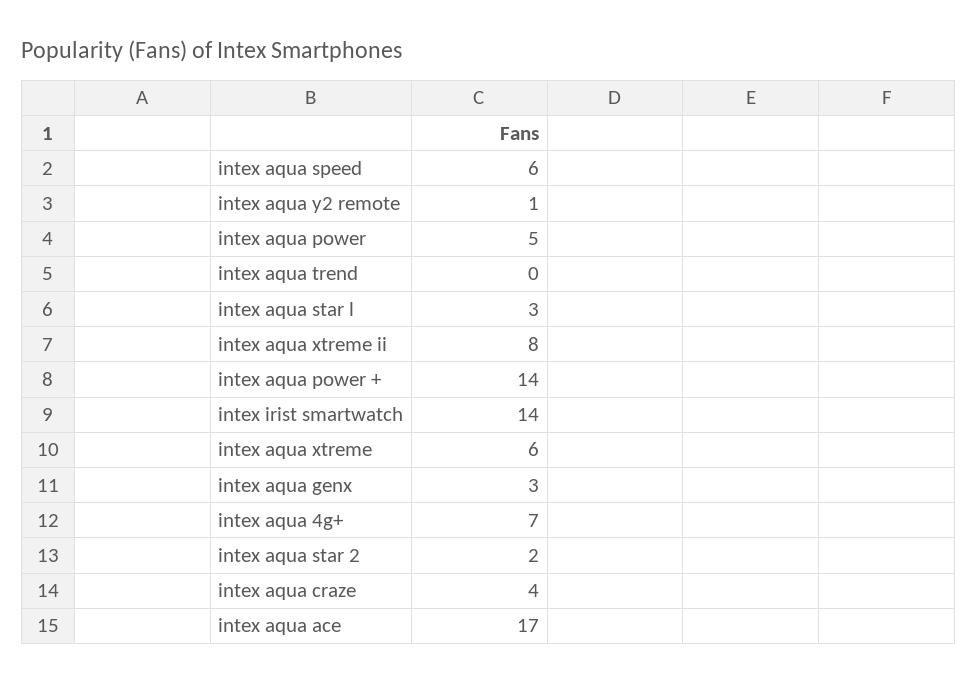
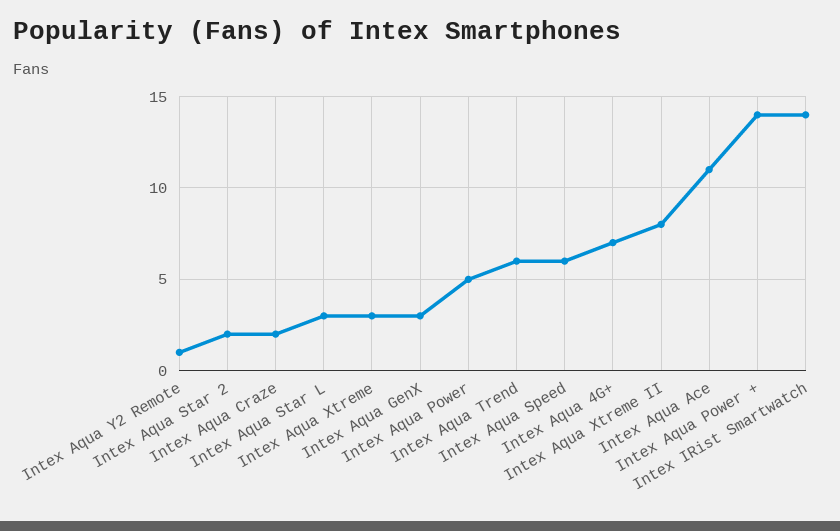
  {
    "intex aqua speed": 6,
    "intex aqua y2 remote": 1,
    "intex aqua power": 5,
-   "intex aqua trend": 0,
+   "intex aqua trend": 6,
    "intex aqua star l": 3,
    "intex aqua xtreme ii": 8,
    "intex aqua power +": 14,
    "intex irist smartwatch": 14,
-   "intex aqua xtreme": 6,
+   "intex aqua xtreme": 3,
    "intex aqua genx": 3,
    "intex aqua 4g+": 7,
    "intex aqua star 2": 2,
-   "intex aqua craze": 4,
+   "intex aqua craze": 2,
-   "intex aqua ace": 17
+   "intex aqua ace": 11
  }

